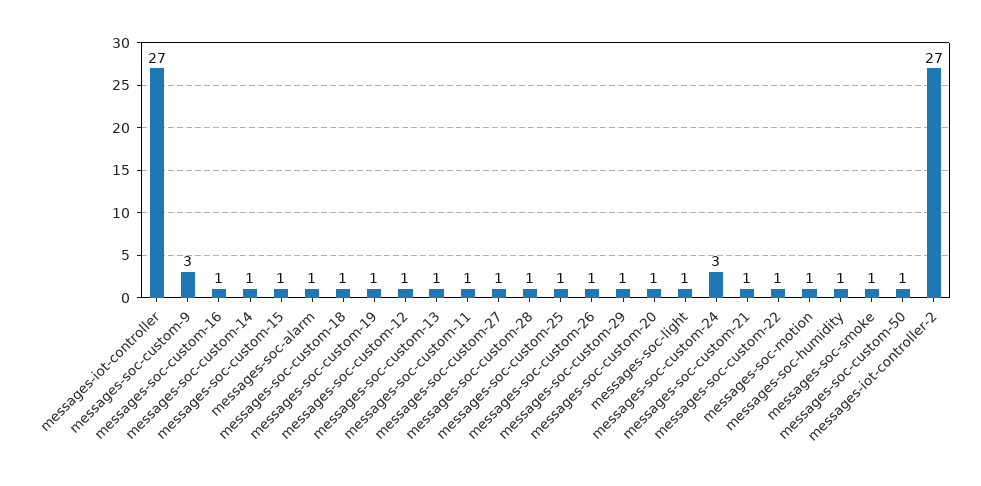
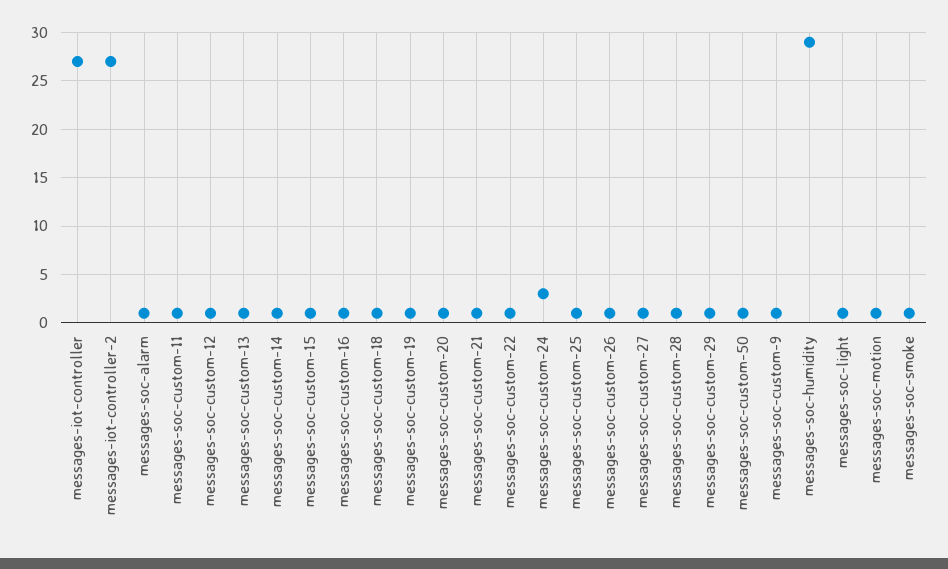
  {
    "messages-iot-controller": 27,
-   "messages-soc-custom-9": 3,
+   "messages-soc-custom-9": 1,
    "messages-soc-custom-16": 1,
    "messages-soc-custom-14": 1,
    "messages-soc-custom-15": 1,
    "messages-soc-alarm": 1,
    "messages-soc-custom-18": 1,
    "messages-soc-custom-19": 1,
    "messages-soc-custom-12": 1,
    "messages-soc-custom-13": 1,
    "messages-soc-custom-11": 1,
    "messages-soc-custom-27": 1,
    "messages-soc-custom-28": 1,
    "messages-soc-custom-25": 1,
    "messages-soc-custom-26": 1,
    "messages-soc-custom-29": 1,
    "messages-soc-custom-20": 1,
    "messages-soc-light": 1,
    "messages-soc-custom-24": 3,
    "messages-soc-custom-21": 1,
    "messages-soc-custom-22": 1,
    "messages-soc-motion": 1,
-   "messages-soc-humidity": 1,
+   "messages-soc-humidity": 29,
    "messages-soc-smoke": 1,
    "messages-soc-custom-50": 1,
    "messages-iot-controller-2": 27
  }

